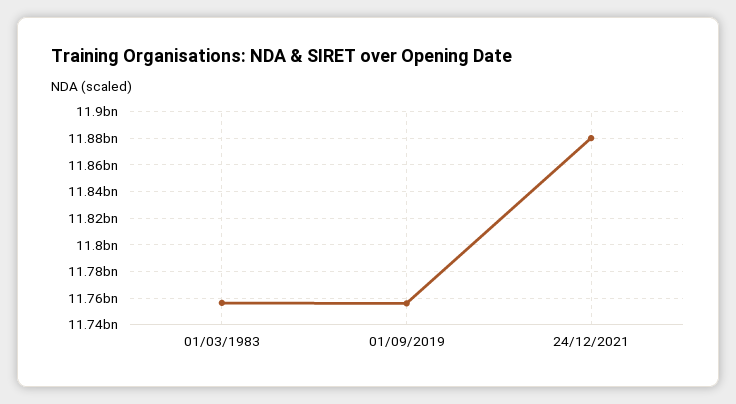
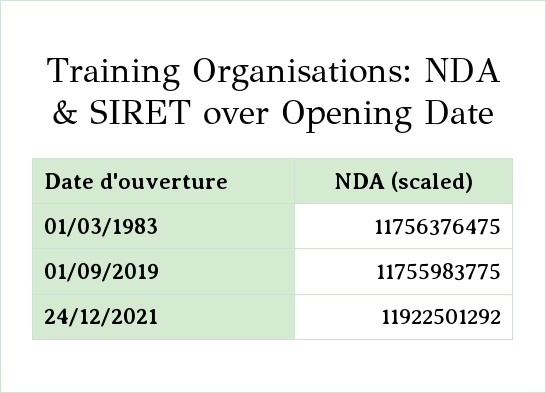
  {
    "01/03/1983": 11756376475,
    "01/09/2019": 11755983775,
-   "24/12/2021": 11880000000
+   "24/12/2021": 11922501292
  }

